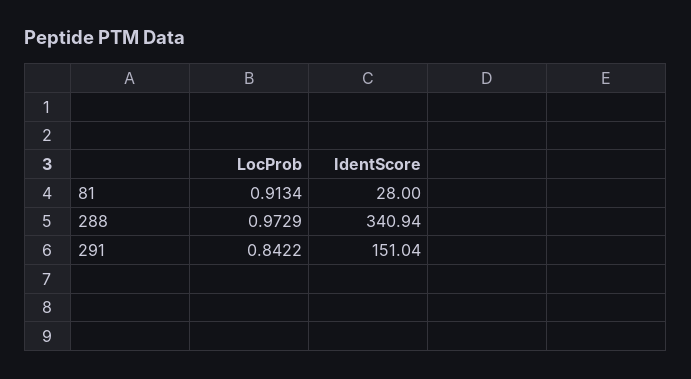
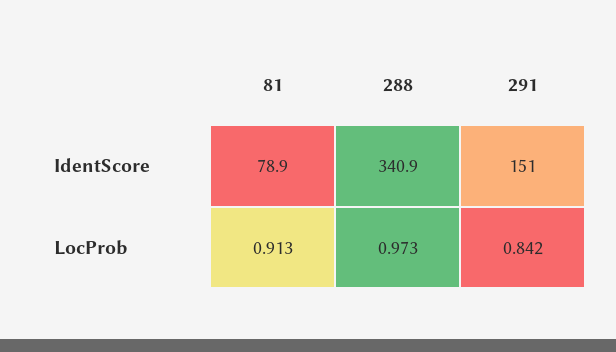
  {
    "LocProb": {
      "81": 0.9134,
      "288": 0.9729,
      "291": 0.8422
    },
    "IdentScore": {
-     "81": 28,
+     "81": 78.9,
      "288": 340.94,
      "291": 151.04
    }
  }

